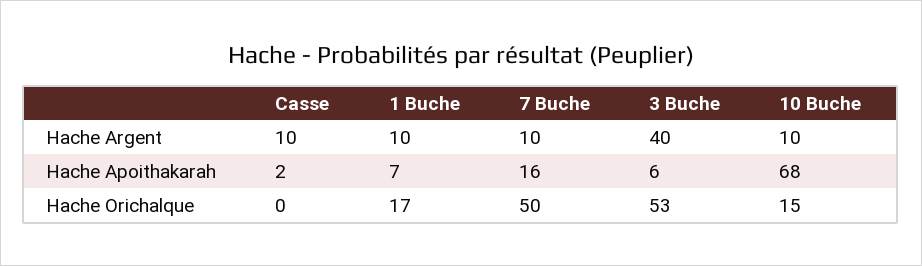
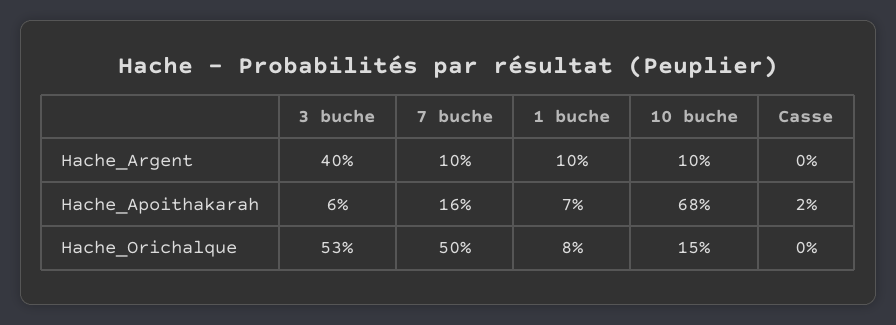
  {
    "Casse": {
-     "Hache Argent": 10,
+     "Hache Argent": 0,
      "Hache Apoithakarah": 2,
      "Hache Orichalque": 0
    },
    "1 Buche": {
      "Hache Argent": 10,
      "Hache Apoithakarah": 7,
-     "Hache Orichalque": 17
+     "Hache Orichalque": 8
    },
    "7 Buche": {
      "Hache Argent": 10,
      "Hache Apoithakarah": 16,
      "Hache Orichalque": 50
    },
    "3 Buche": {
      "Hache Argent": 40,
      "Hache Apoithakarah": 6,
      "Hache Orichalque": 53
    },
    "10 Buche": {
      "Hache Argent": 10,
      "Hache Apoithakarah": 68,
      "Hache Orichalque": 15
    }
  }

